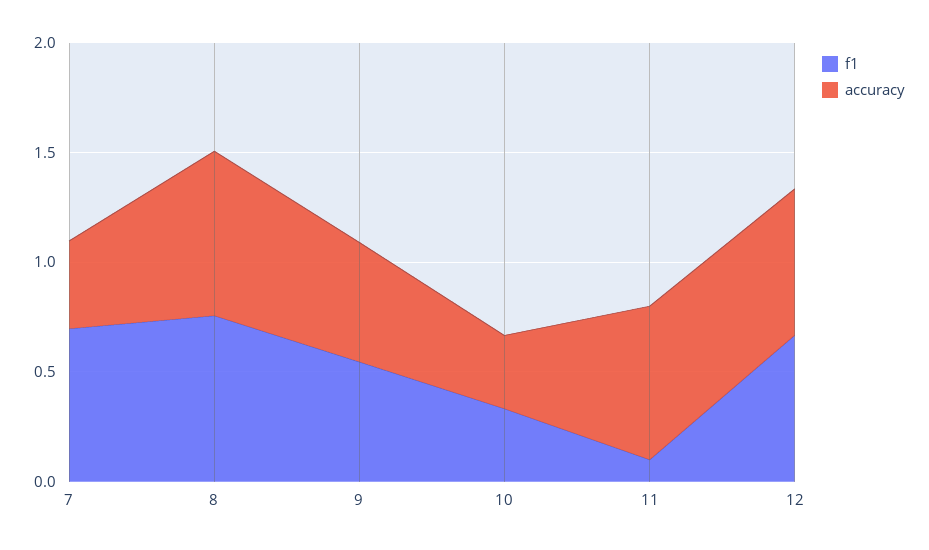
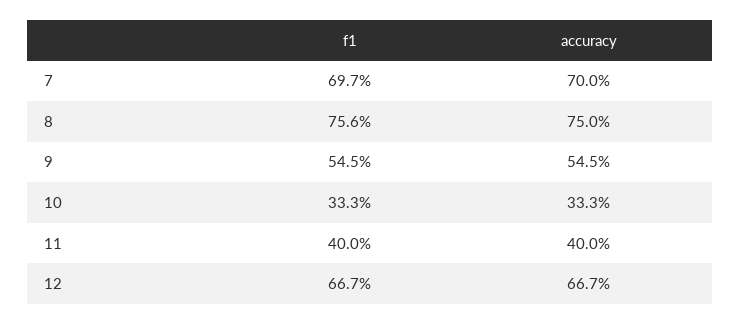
  {
    "f1": {
      "7": 0.697,
      "8": 0.756,
      "9": 0.545,
      "10": 0.333,
-     "11": 0.1,
+     "11": 0.4,
      "12": 0.667
    },
    "accuracy": {
-     "7": 0.4,
+     "7": 0.7,
      "8": 0.75,
      "9": 0.545,
      "10": 0.333,
-     "11": 0.7,
+     "11": 0.4,
      "12": 0.667
    }
  }

